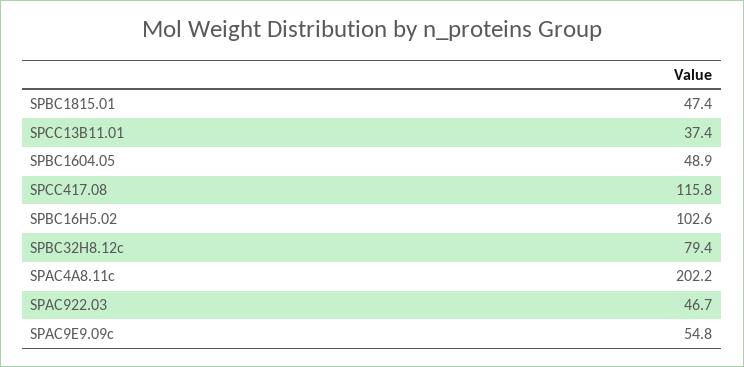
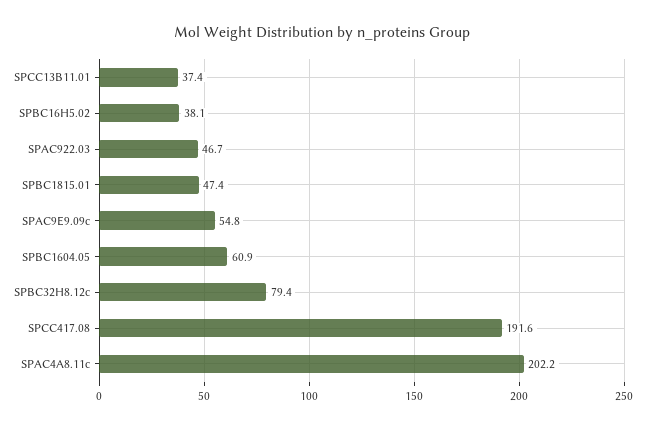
  {
    "SPBC1815.01": 47.4,
    "SPCC13B11.01": 37.4,
-   "SPBC1604.05": 48.9,
+   "SPBC1604.05": 60.9,
-   "SPCC417.08": 115.8,
+   "SPCC417.08": 191.6,
-   "SPBC16H5.02": 102.6,
+   "SPBC16H5.02": 38.1,
    "SPBC32H8.12c": 79.4,
    "SPAC4A8.11c": 202.2,
    "SPAC922.03": 46.7,
    "SPAC9E9.09c": 54.8
  }

